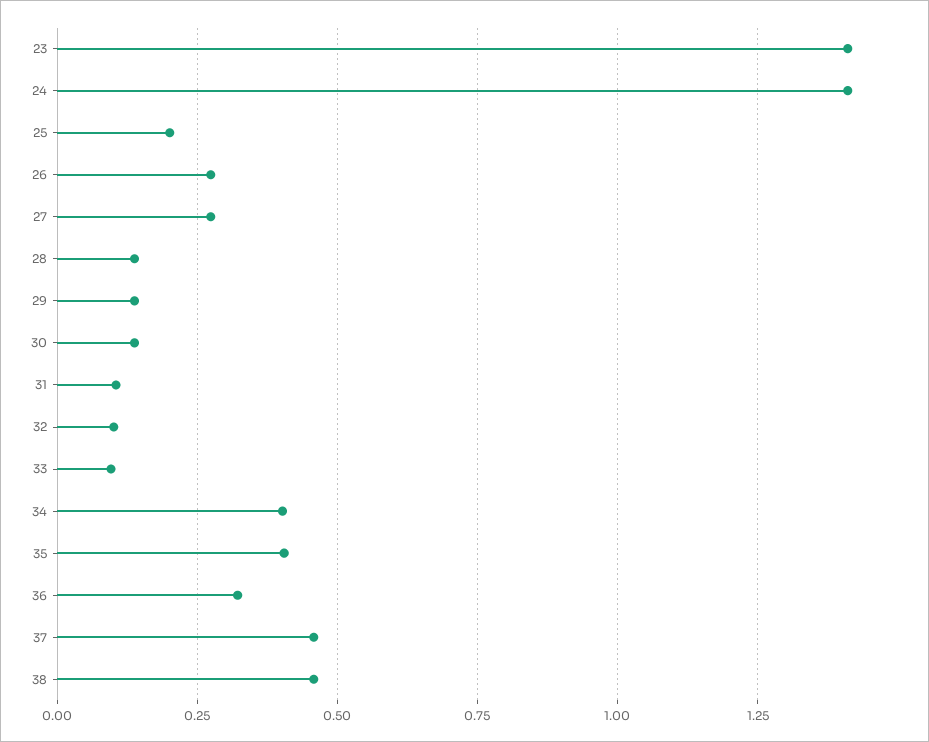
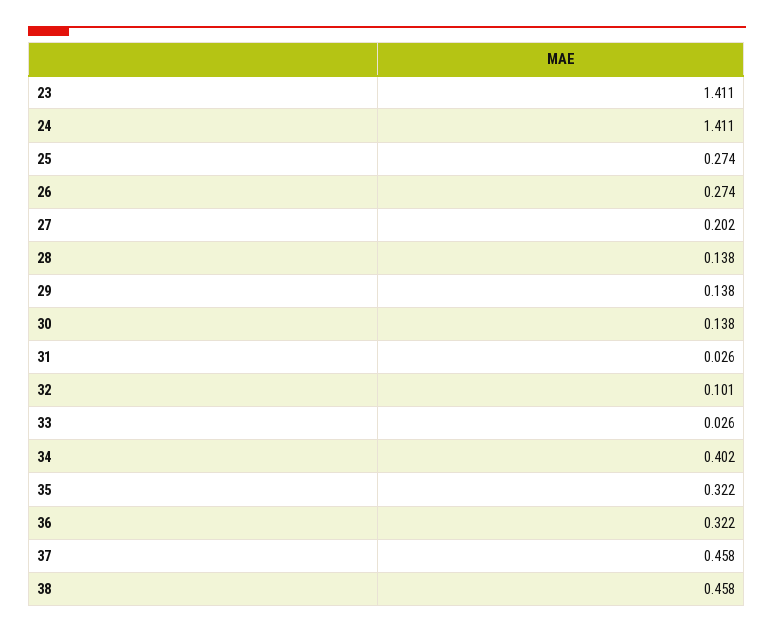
  {
    "23": 1.411,
    "24": 1.411,
-   "25": 0.2,
+   "25": 0.274,
    "26": 0.274,
-   "27": 0.275,
+   "27": 0.202,
    "28": 0.138,
    "29": 0.138,
    "30": 0.138,
-   "31": 0.1,
+   "31": 0.026,
    "32": 0.101,
-   "33": 0.1,
+   "33": 0.026,
    "34": 0.402,
-   "35": 0.4,
+   "35": 0.322,
    "36": 0.322,
    "37": 0.458,
    "38": 0.458
  }

